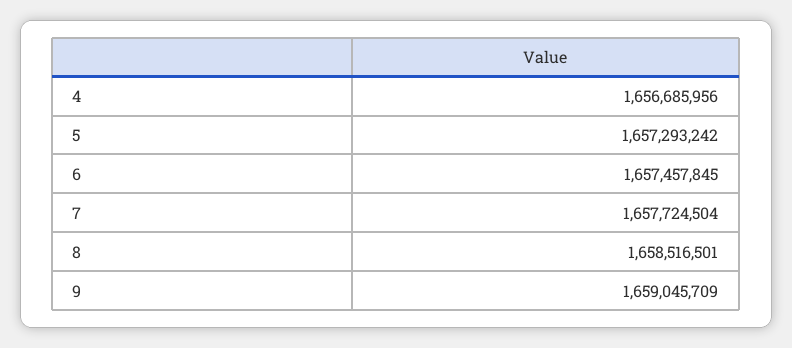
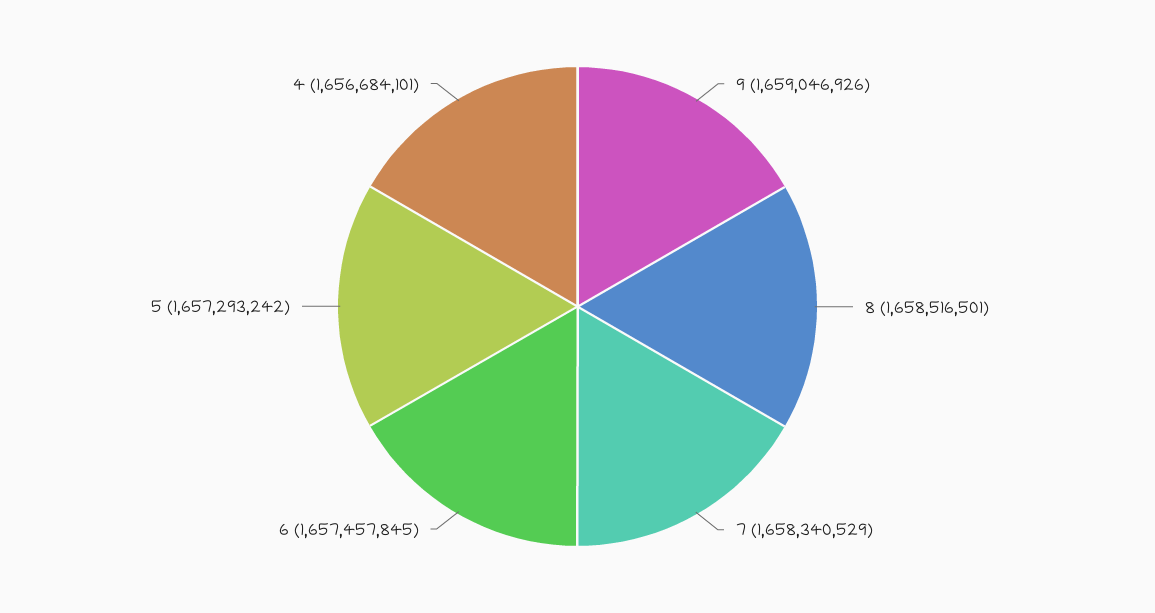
  {
-   "4": 1656685956,
+   "4": 1656684101,
    "5": 1657293242,
    "6": 1657457845,
-   "7": 1657724504,
+   "7": 1658340529,
    "8": 1658516501,
-   "9": 1659045709
+   "9": 1659046926
  }

